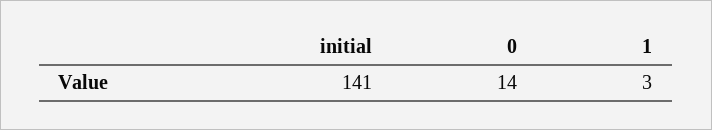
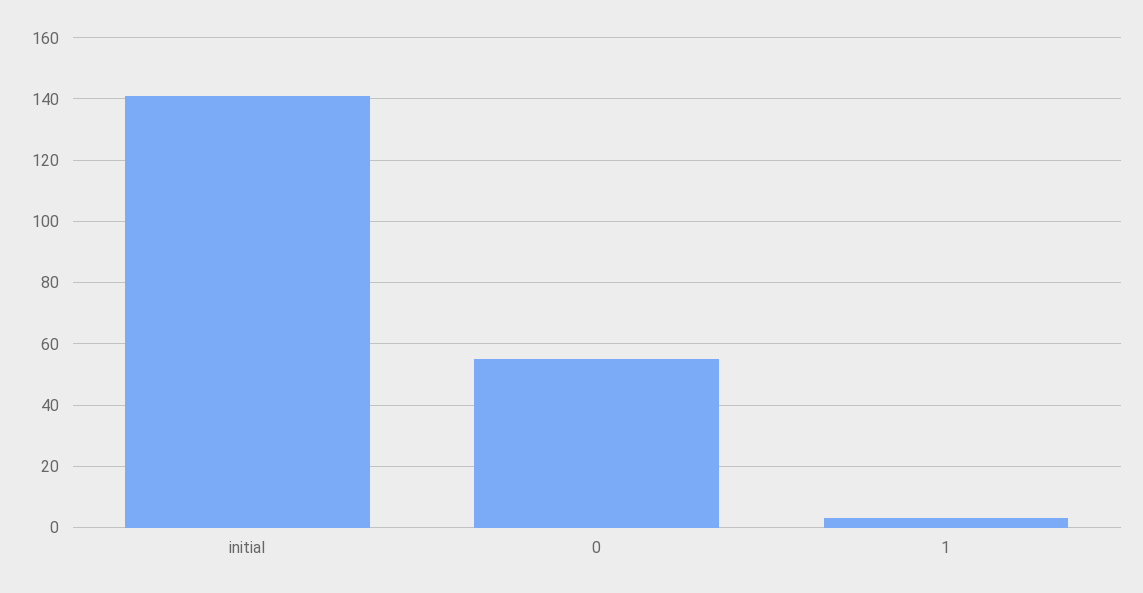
  {
    "initial": 141,
-   "0": 14,
+   "0": 55,
    "1": 3
  }

